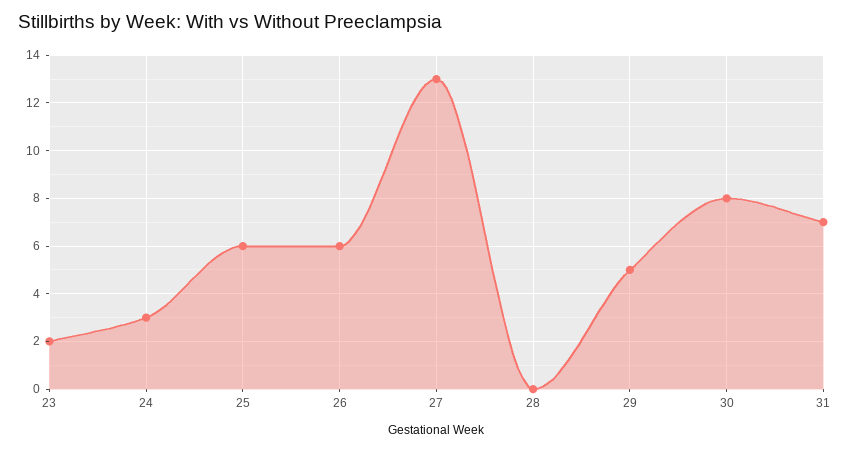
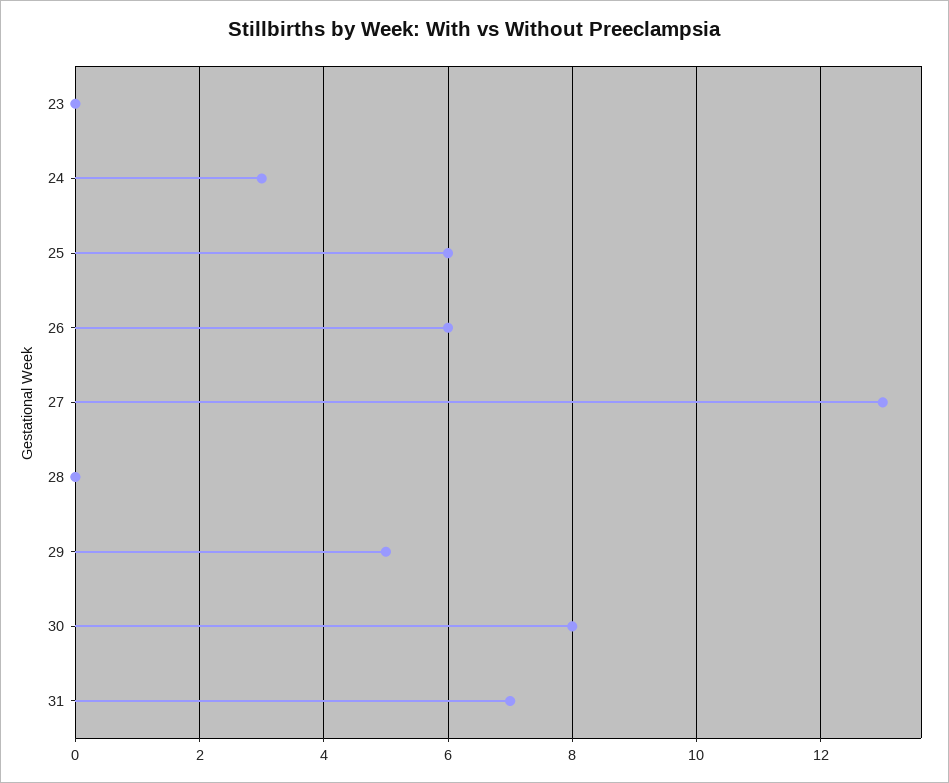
  {
-   "23": 2,
+   "23": 0,
    "24": 3,
    "25": 6,
    "26": 6,
    "27": 13,
    "28": 0,
    "29": 5,
    "30": 8,
    "31": 7
  }

